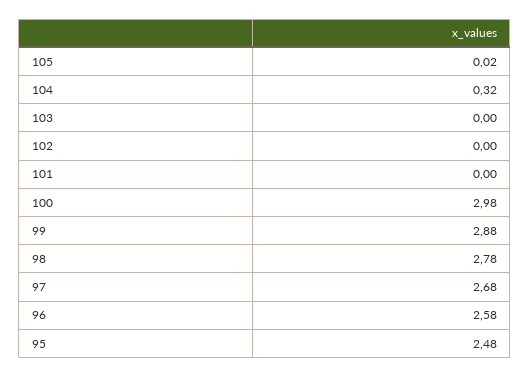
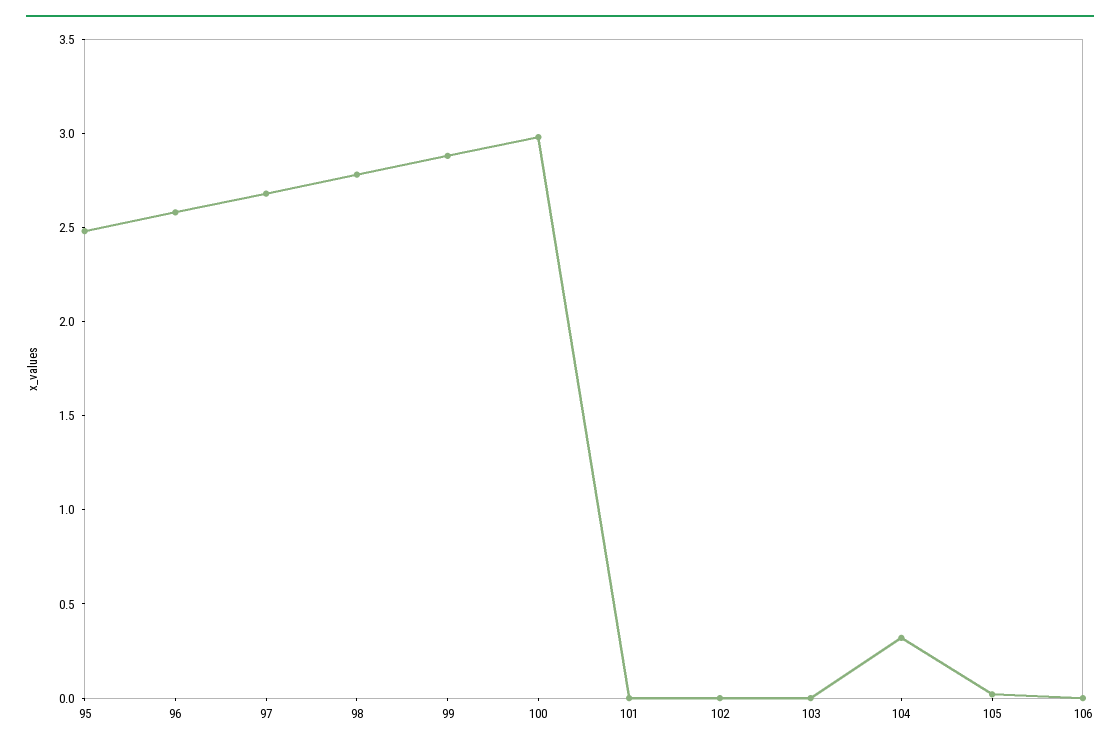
  {
    "105": 0.02,
    "104": 0.32,
    "103": 0,
    "102": 0,
    "101": 0,
    "100": 2.98,
    "99": 2.88,
    "98": 2.78,
    "97": 2.68,
    "96": 2.58,
-   "95": 2.48
+   "95": 2.48,
+   "106": 0
  }

